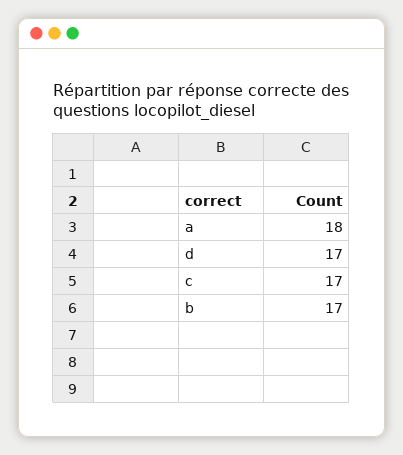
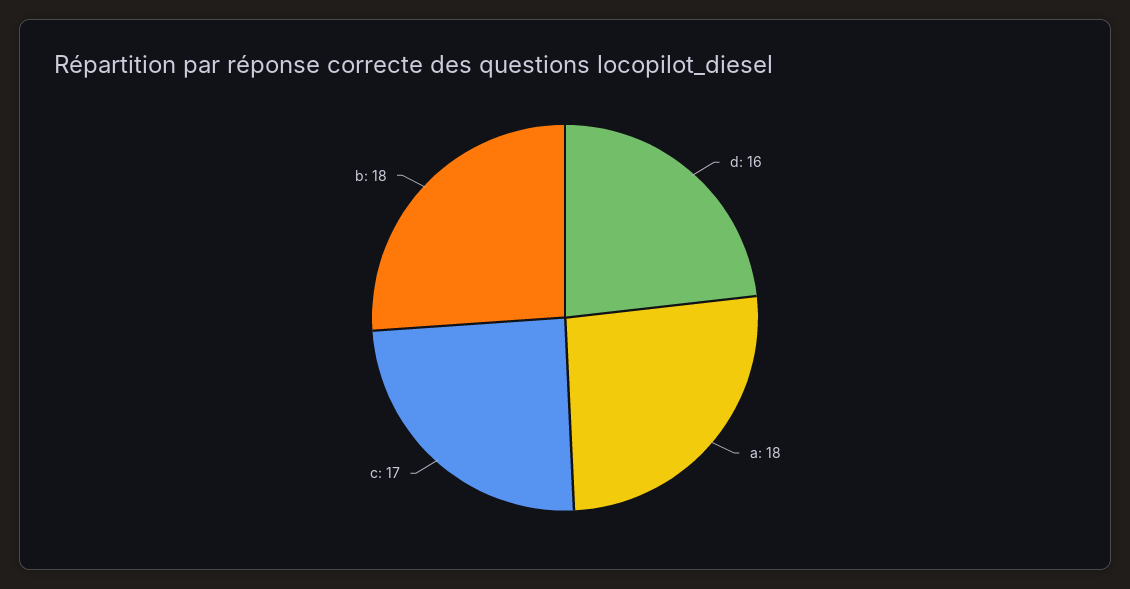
  {
    "a": 18,
-   "d": 17,
+   "d": 16,
    "c": 17,
-   "b": 17
+   "b": 18
  }

